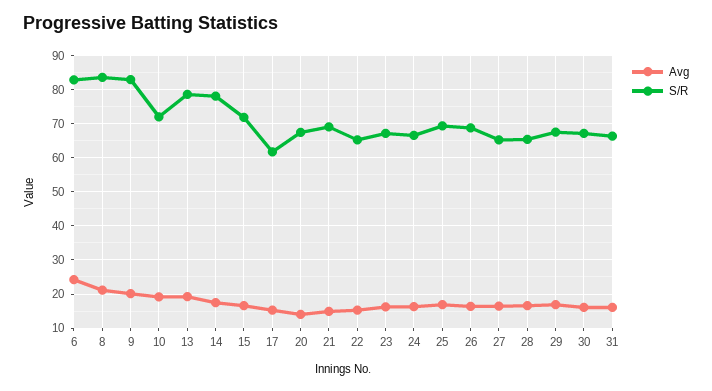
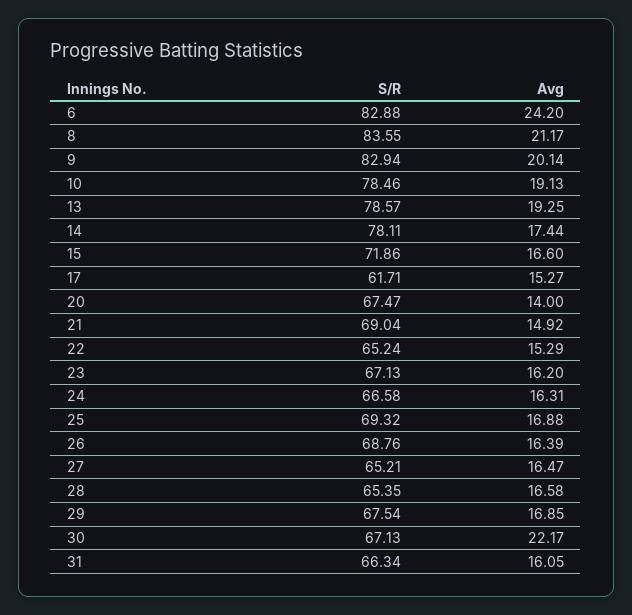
  {
    "Avg": {
      "6": 24.2,
      "8": 21.17,
      "9": 20.14,
      "10": 19.13,
      "13": 19.25,
      "14": 17.44,
      "15": 16.6,
      "17": 15.27,
      "20": 14,
      "21": 14.92,
      "22": 15.29,
      "23": 16.2,
      "24": 16.31,
      "25": 16.88,
      "26": 16.39,
      "27": 16.47,
      "28": 16.58,
      "29": 16.85,
-     "30": 16,
+     "30": 22.17,
      "31": 16.05
    },
    "S/R": {
      "6": 82.88,
      "8": 83.55,
      "9": 82.94,
-     "10": 72,
+     "10": 78.46,
      "13": 78.57,
      "14": 78.11,
      "15": 71.86,
      "17": 61.71,
      "20": 67.47,
      "21": 69.04,
      "22": 65.24,
      "23": 67.13,
      "24": 66.58,
      "25": 69.32,
      "26": 68.76,
      "27": 65.21,
      "28": 65.35,
      "29": 67.54,
      "30": 67.13,
      "31": 66.34
    }
  }

